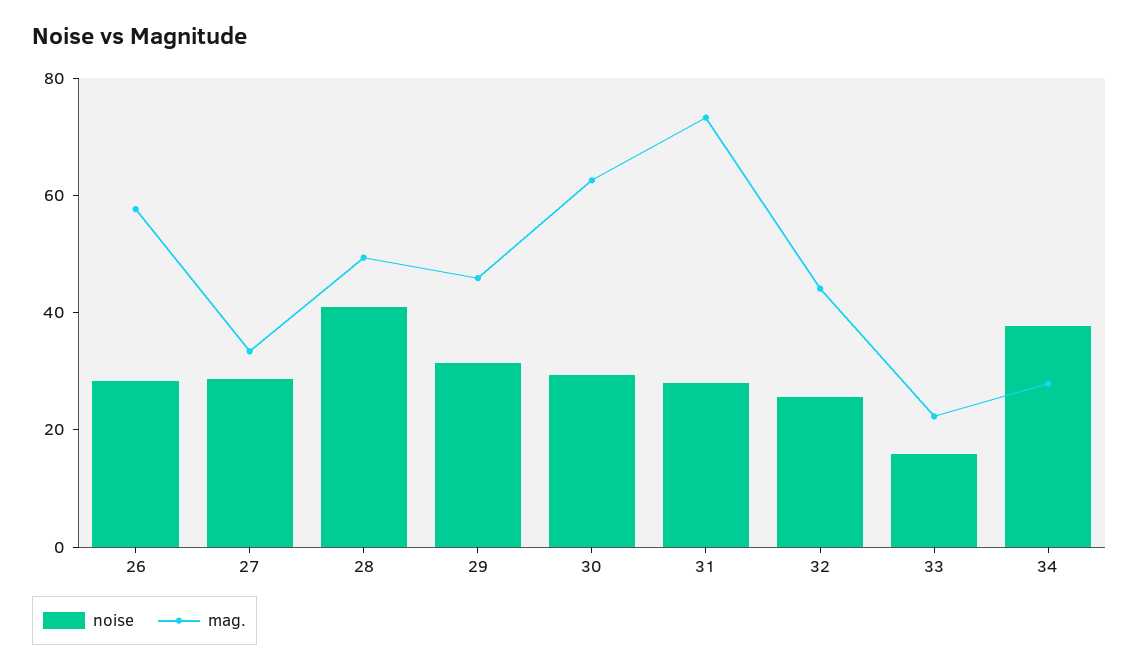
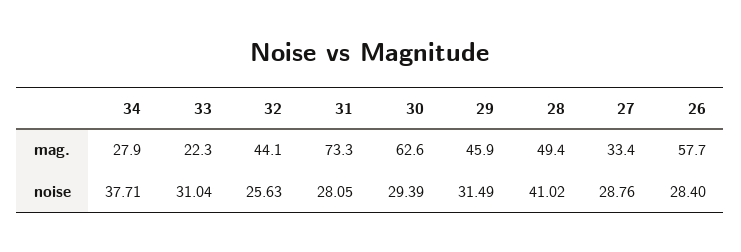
  {
    "noise": {
      "26": 28.4,
      "27": 28.76,
      "28": 41.02,
      "29": 31.49,
      "30": 29.39,
      "31": 28.05,
      "32": 25.63,
-     "33": 15,
+     "33": 31.04,
      "34": 37.71
    },
    "mag.": {
      "26": 57.7,
      "27": 33.4,
      "28": 49.4,
      "29": 45.9,
      "30": 62.6,
      "31": 73.3,
      "32": 44.1,
      "33": 22.3,
      "34": 27.9
    }
  }

